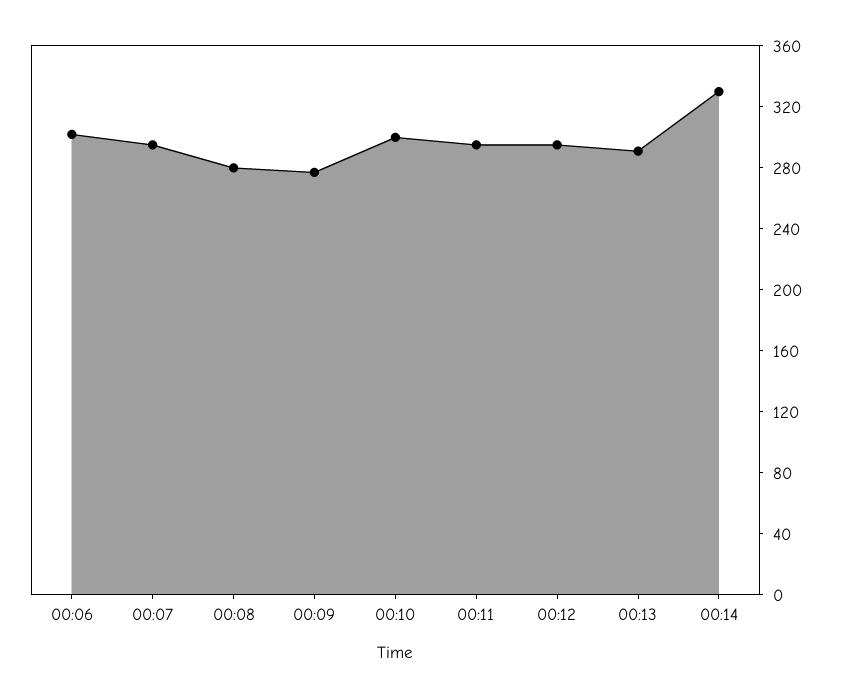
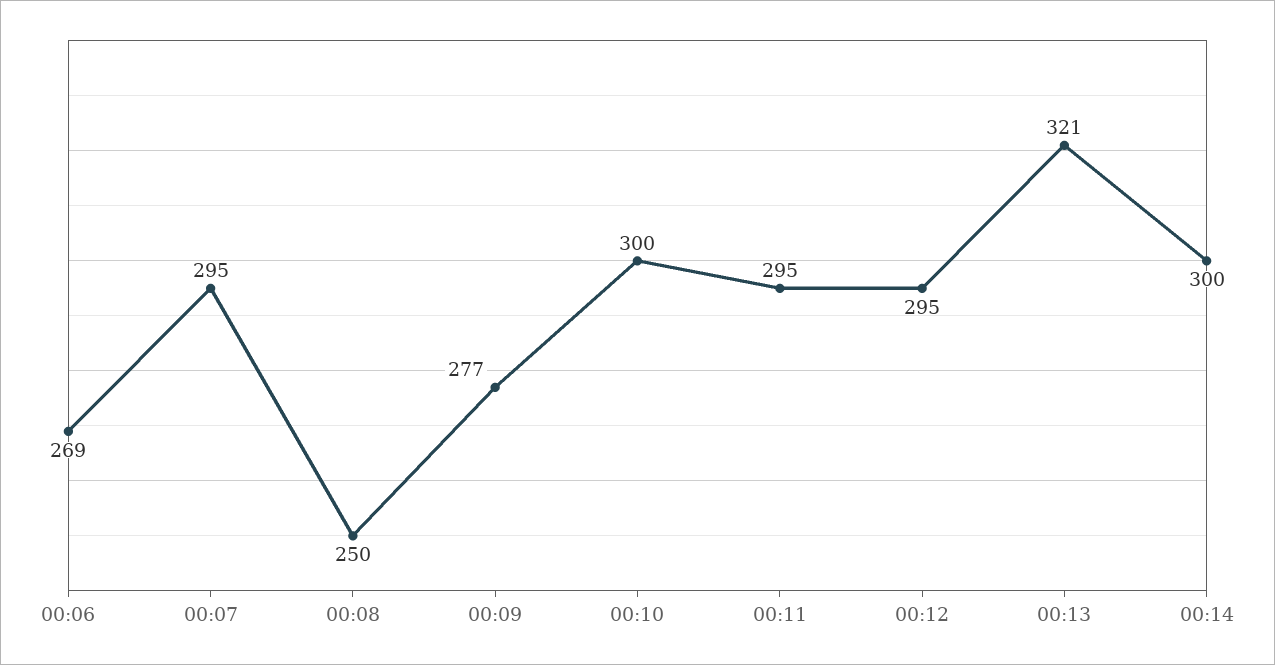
  {
-   "00:06": 300,
+   "00:06": 269,
    "00:07": 295,
-   "00:08": 280,
+   "00:08": 250,
    "00:09": 277,
    "00:10": 300,
    "00:11": 295,
    "00:12": 295,
-   "00:13": 290,
+   "00:13": 321,
-   "00:14": 330
+   "00:14": 300
  }

